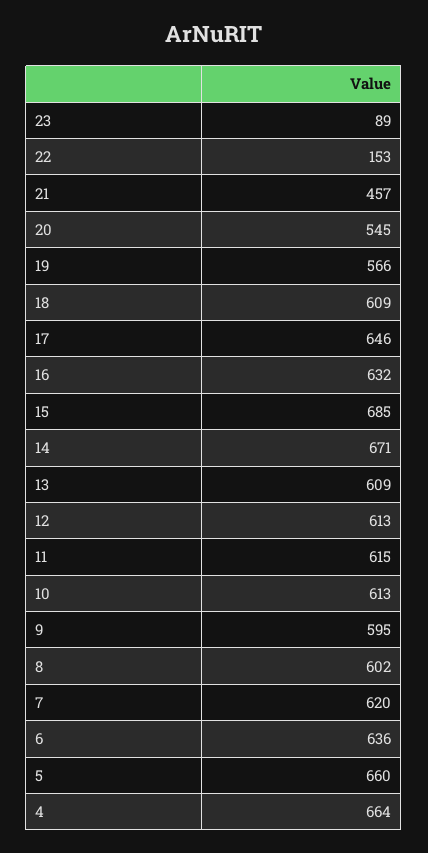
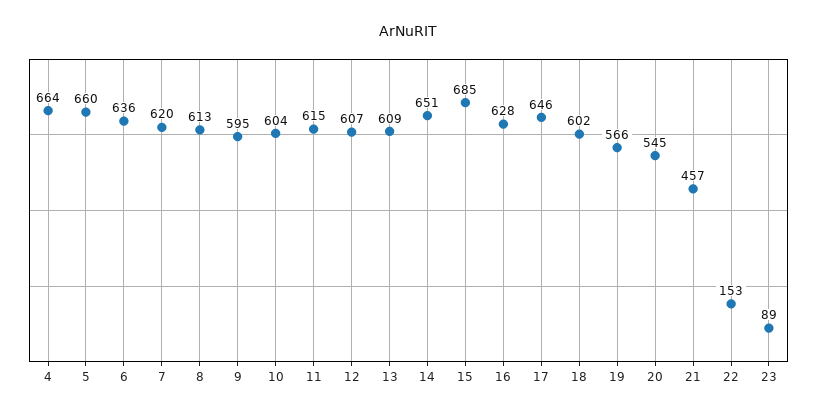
  {
    "23": 89,
    "22": 153,
    "21": 457,
    "20": 545,
    "19": 566,
-   "18": 609,
+   "18": 602,
    "17": 646,
-   "16": 632,
+   "16": 628,
    "15": 685,
-   "14": 671,
+   "14": 651,
    "13": 609,
-   "12": 613,
+   "12": 607,
    "11": 615,
-   "10": 613,
+   "10": 604,
    "9": 595,
-   "8": 602,
+   "8": 613,
    "7": 620,
    "6": 636,
    "5": 660,
    "4": 664
  }

